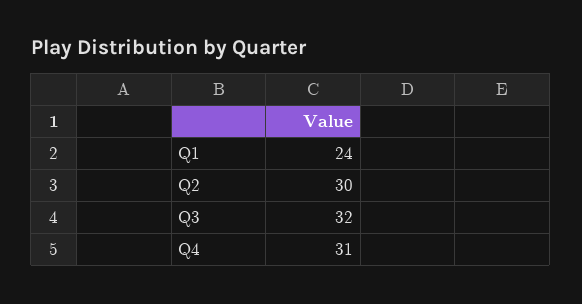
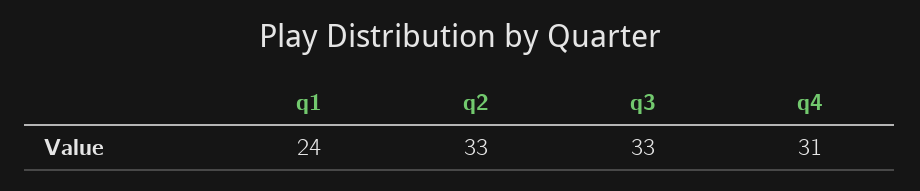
  {
    "Q1": 24,
-   "Q2": 30,
+   "Q2": 33,
-   "Q3": 32,
+   "Q3": 33,
    "Q4": 31
  }

